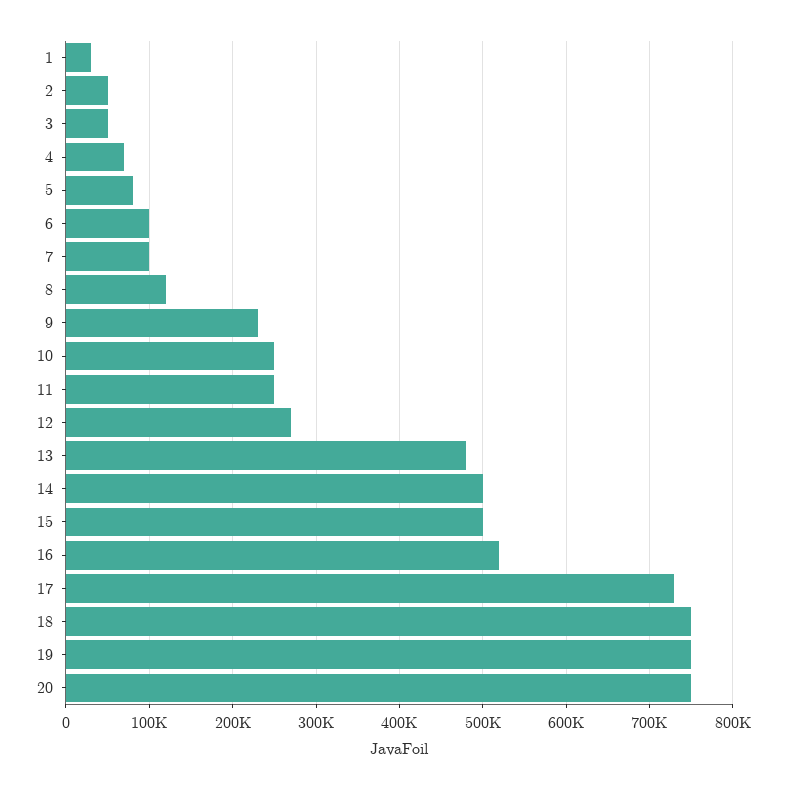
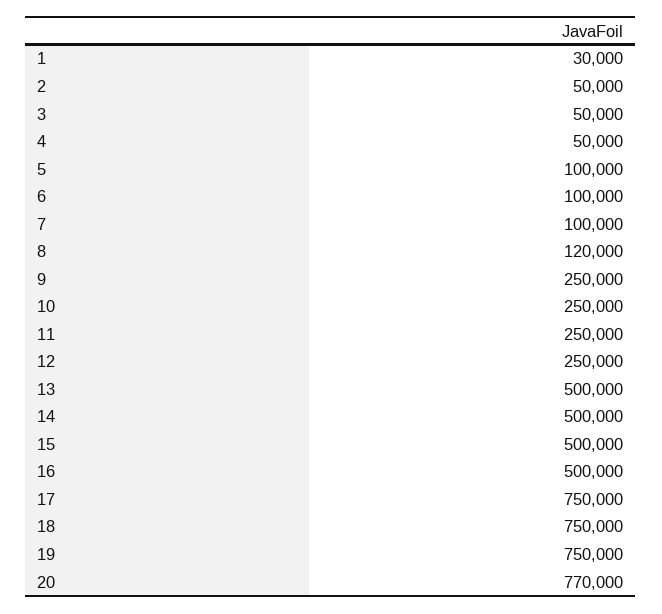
  {
    "1": 30000,
    "2": 50000,
    "3": 50000,
-   "4": 70000,
+   "4": 50000,
-   "5": 80000,
+   "5": 100000,
    "6": 100000,
    "7": 100000,
    "8": 120000,
-   "9": 230000,
+   "9": 250000,
    "10": 250000,
    "11": 250000,
-   "12": 270000,
+   "12": 250000,
-   "13": 480000,
+   "13": 500000,
    "14": 500000,
    "15": 500000,
-   "16": 520000,
+   "16": 500000,
-   "17": 730000,
+   "17": 750000,
    "18": 750000,
    "19": 750000,
-   "20": 750000
+   "20": 770000
  }

